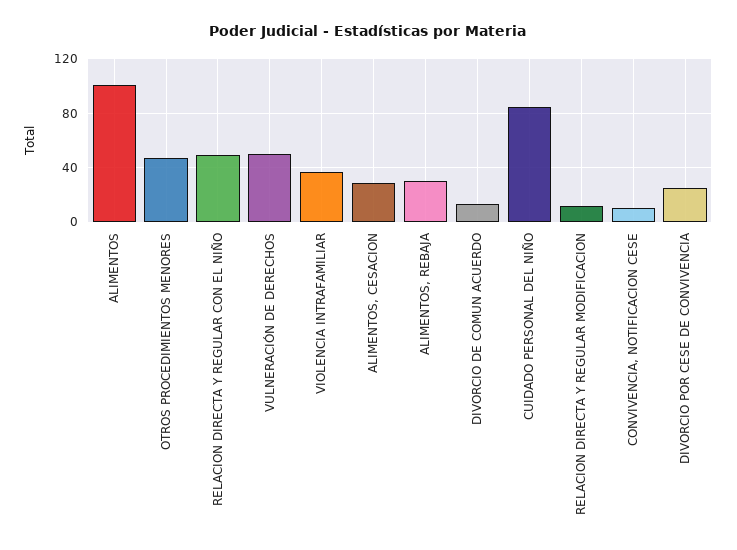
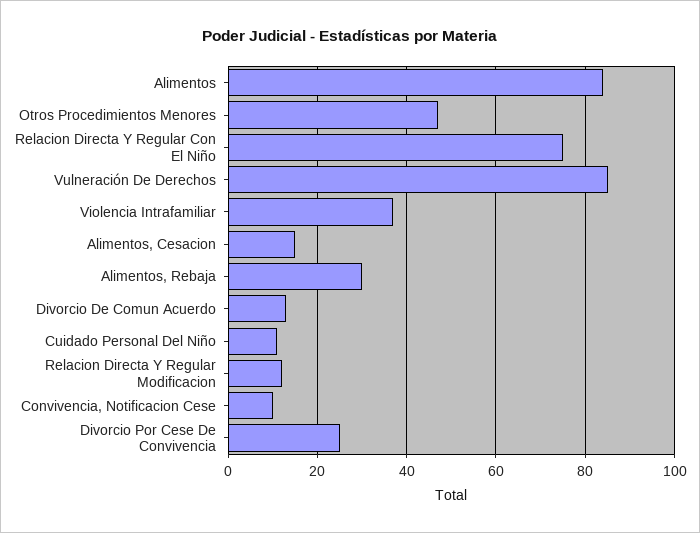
  {
-   "ALIMENTOS": 100,
+   "ALIMENTOS": 85,
    "OTROS PROCEDIMIENTOS MENORES": 45,
-   "RELACION DIRECTA Y REGULAR CON EL NIÑO": 50,
+   "RELACION DIRECTA Y REGULAR CON EL NIÑO": 75,
-   "VULNERACIÓN DE DERECHOS": 50,
+   "VULNERACIÓN DE DERECHOS": 85,
    "VIOLENCIA INTRAFAMILIAR": 35,
-   "ALIMENTOS, CESACION": 30,
+   "ALIMENTOS, CESACION": 15,
    "ALIMENTOS, REBAJA": 30,
    "DIVORCIO DE COMUN ACUERDO": 15,
-   "CUIDADO PERSONAL DEL NIÑO": 85,
+   "CUIDADO PERSONAL DEL NIÑO": 10,
    "RELACION DIRECTA Y REGULAR MODIFICACION": 10,
    "CONVIVENCIA, NOTIFICACION CESE": 10,
    "DIVORCIO POR CESE DE CONVIVENCIA": 25
  }

